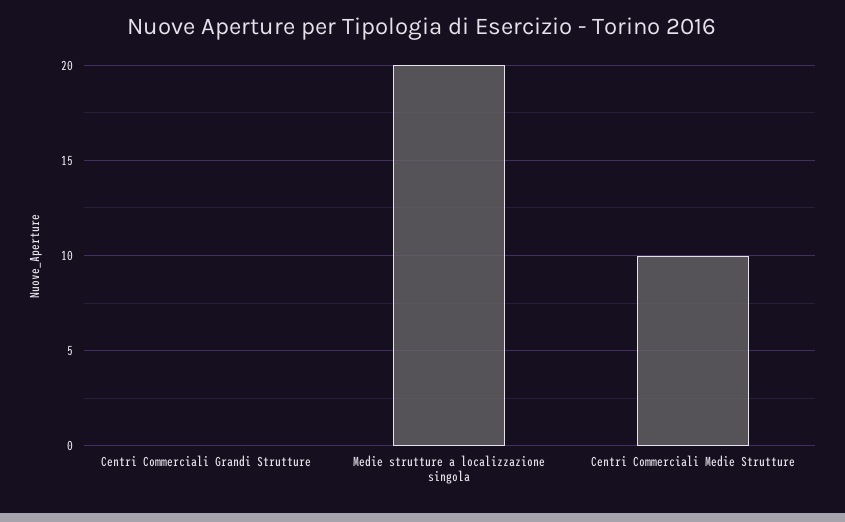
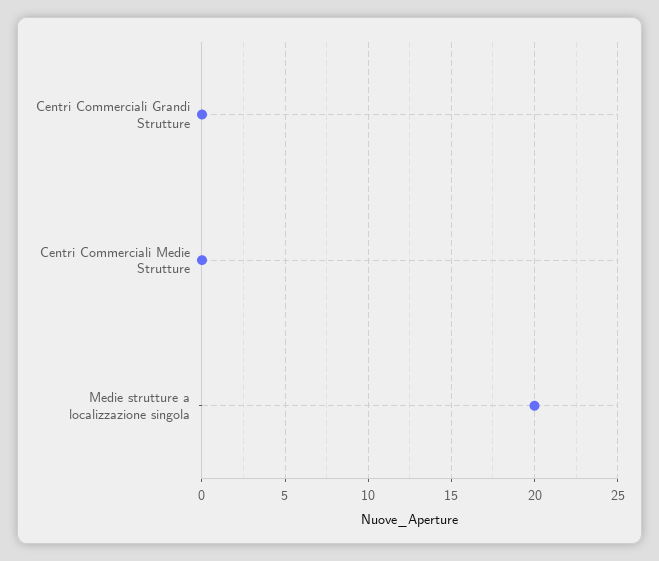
  {
    "Centri Commerciali Grandi Strutture": 0,
    "Medie strutture a localizzazione singola": 20,
-   "Centri Commerciali Medie Strutture": 10
+   "Centri Commerciali Medie Strutture": 0
  }

